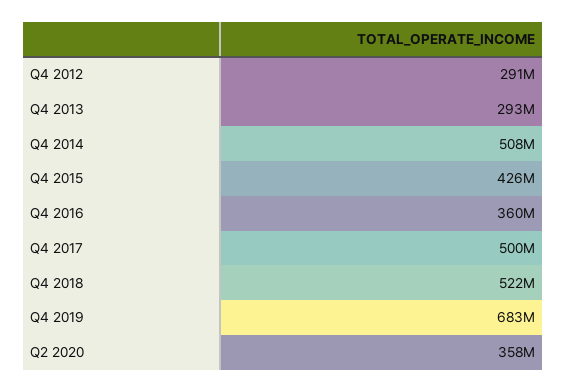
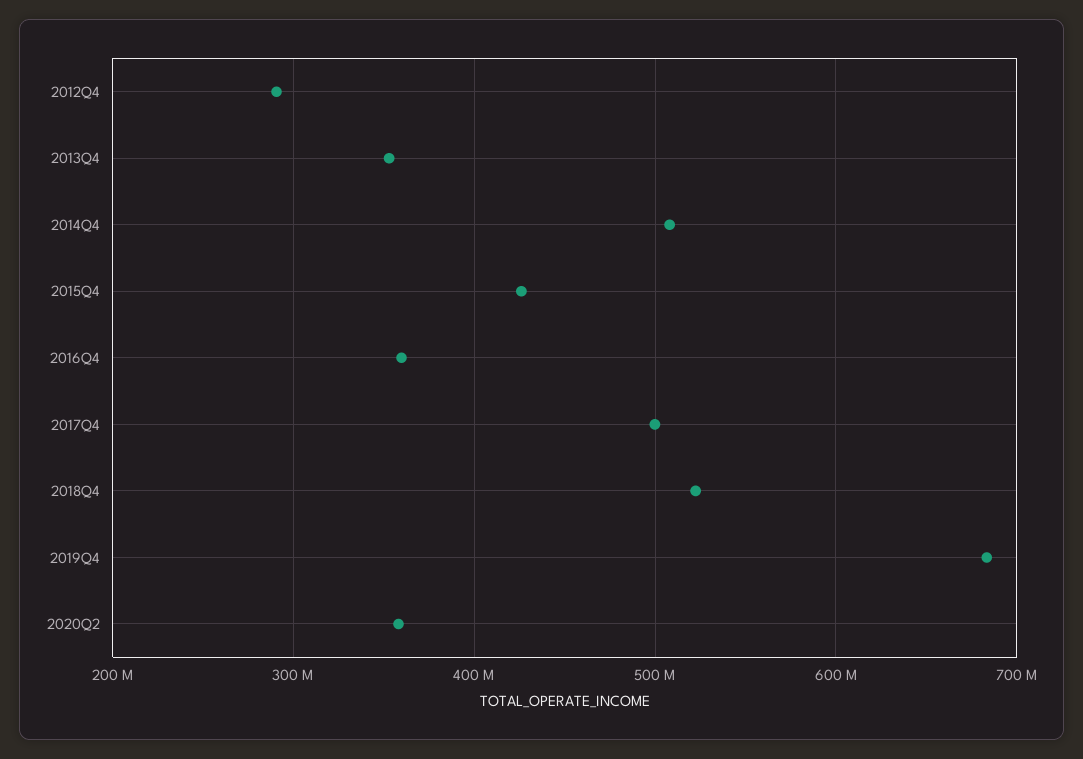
  {
    "Q4 2012": 291000000,
-   "Q4 2013": 293000000,
+   "Q4 2013": 350000000,
    "Q4 2014": 508000000,
    "Q4 2015": 426000000,
    "Q4 2016": 360000000,
    "Q4 2017": 500000000,
    "Q4 2018": 522000000,
    "Q4 2019": 683000000,
    "Q2 2020": 358000000
  }

